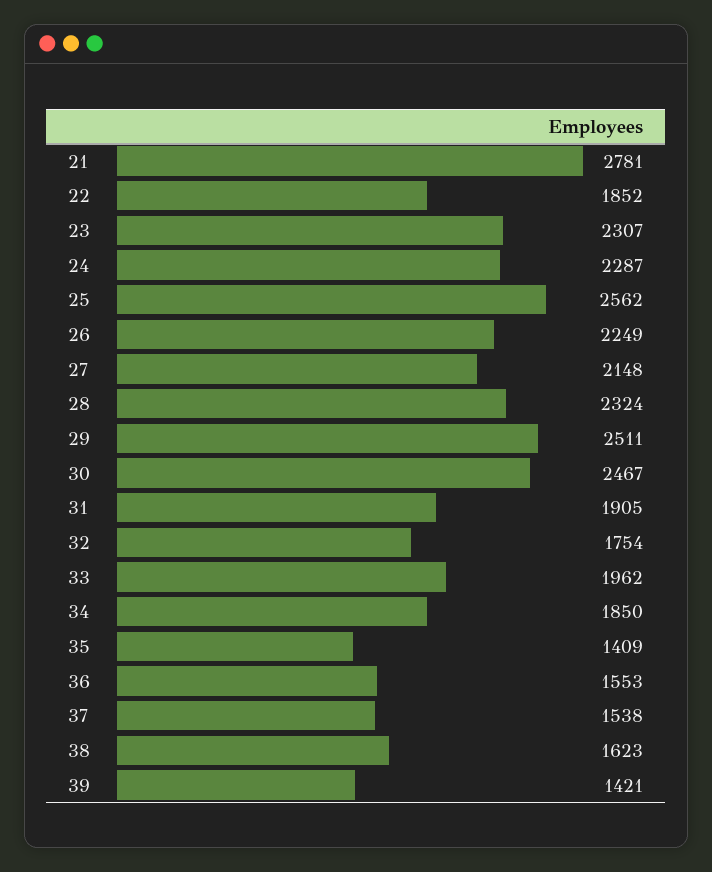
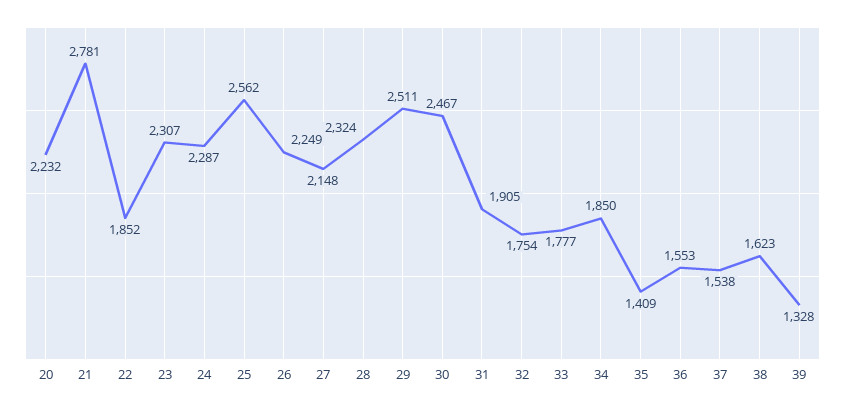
  {
    "21": 2781,
    "22": 1852,
    "23": 2307,
    "24": 2287,
    "25": 2562,
    "26": 2249,
    "27": 2148,
    "28": 2324,
    "29": 2511,
    "30": 2467,
    "31": 1905,
    "32": 1754,
-   "33": 1962,
+   "33": 1777,
    "34": 1850,
    "35": 1409,
    "36": 1553,
    "37": 1538,
    "38": 1623,
-   "39": 1421
+   "39": 1328,
+   "20": 2232
  }

